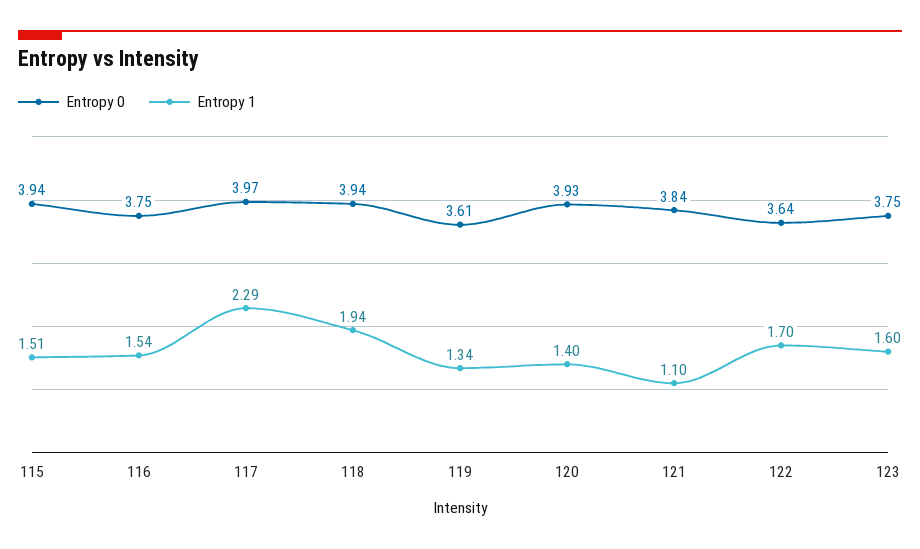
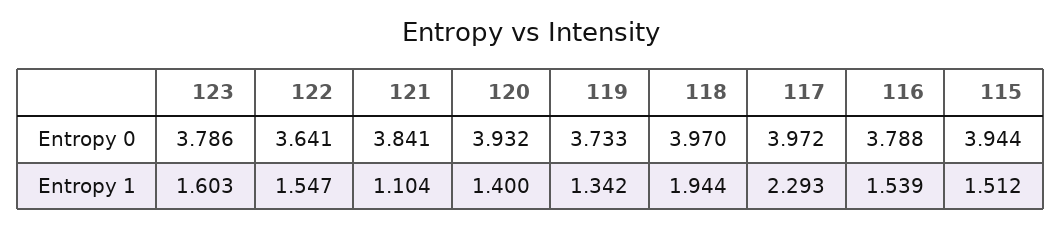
  {
    "Entropy 0": {
      "115": 3.944,
-     "116": 3.75,
+     "116": 3.788,
      "117": 3.972,
-     "118": 3.94,
+     "118": 3.97,
-     "119": 3.61,
+     "119": 3.733,
      "120": 3.932,
      "121": 3.841,
      "122": 3.641,
-     "123": 3.75
+     "123": 3.786
    },
    "Entropy 1": {
      "115": 1.512,
      "116": 1.539,
      "117": 2.293,
      "118": 1.944,
      "119": 1.342,
      "120": 1.4,
      "121": 1.104,
-     "122": 1.7,
+     "122": 1.547,
      "123": 1.603
    }
  }

